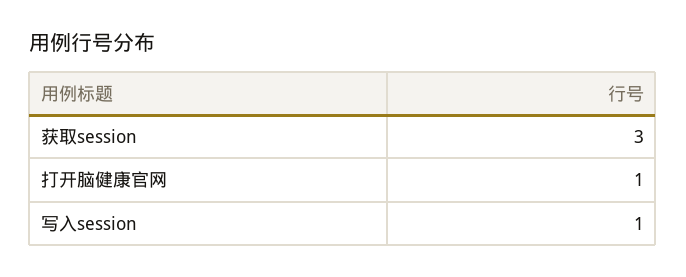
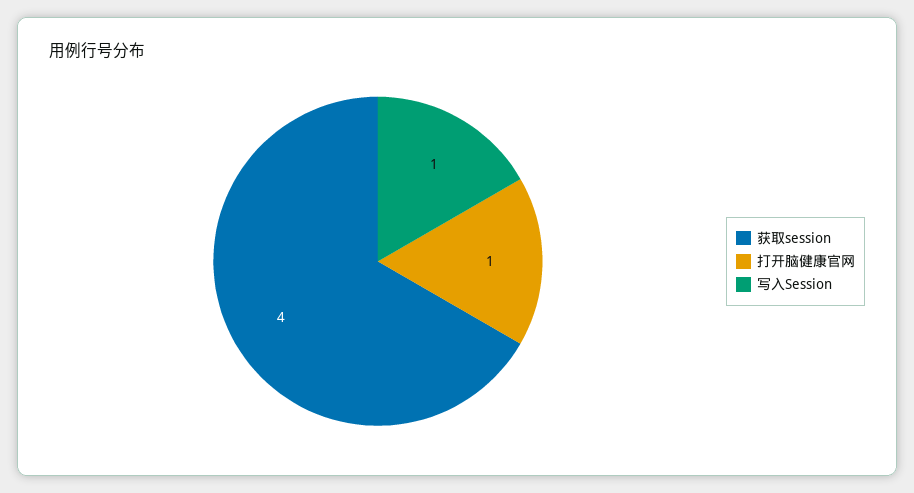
  {
-   "获取session": 3,
+   "获取session": 4,
    "打开脑健康官网": 1,
    "写入session": 1
  }

